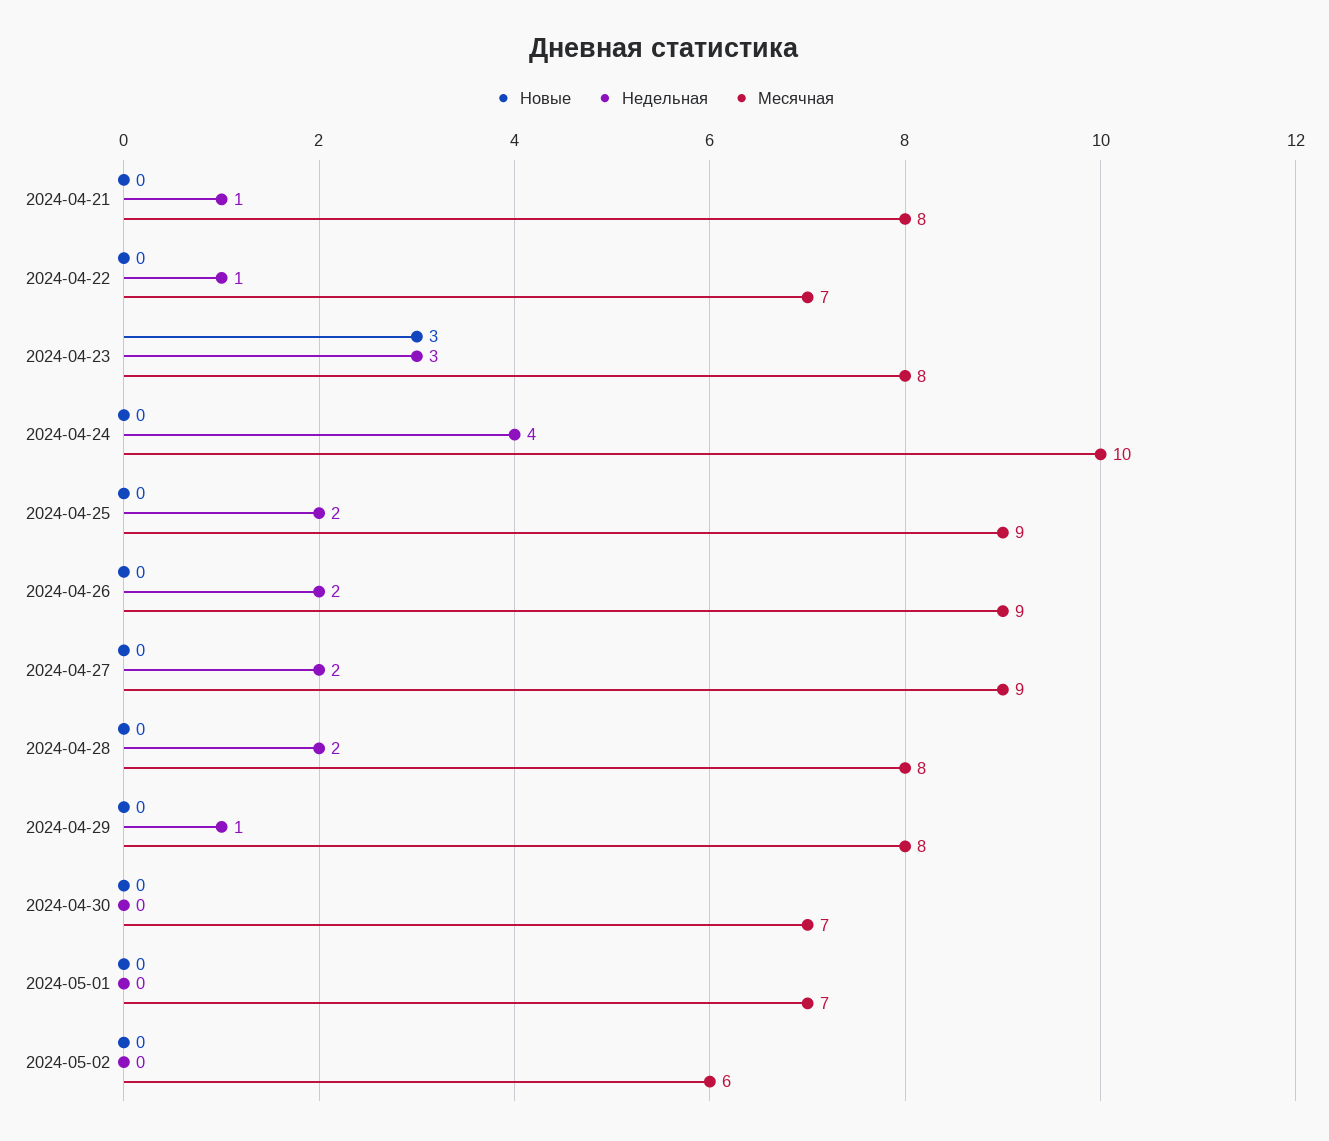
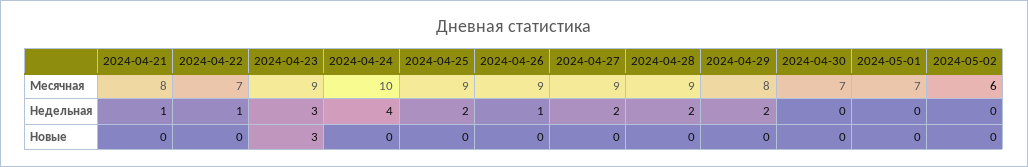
  {
    "Новые": {
      "2024-04-21": 0,
      "2024-04-22": 0,
      "2024-04-23": 3,
      "2024-04-24": 0,
      "2024-04-25": 0,
      "2024-04-26": 0,
      "2024-04-27": 0,
      "2024-04-28": 0,
      "2024-04-29": 0,
      "2024-04-30": 0,
      "2024-05-01": 0,
      "2024-05-02": 0
    },
    "Недельная": {
      "2024-04-21": 1,
      "2024-04-22": 1,
      "2024-04-23": 3,
      "2024-04-24": 4,
      "2024-04-25": 2,
-     "2024-04-26": 2,
+     "2024-04-26": 1,
      "2024-04-27": 2,
      "2024-04-28": 2,
-     "2024-04-29": 1,
+     "2024-04-29": 2,
      "2024-04-30": 0,
      "2024-05-01": 0,
      "2024-05-02": 0
    },
    "Месячная": {
      "2024-04-21": 8,
      "2024-04-22": 7,
-     "2024-04-23": 8,
+     "2024-04-23": 9,
      "2024-04-24": 10,
      "2024-04-25": 9,
      "2024-04-26": 9,
      "2024-04-27": 9,
-     "2024-04-28": 8,
+     "2024-04-28": 9,
      "2024-04-29": 8,
      "2024-04-30": 7,
      "2024-05-01": 7,
      "2024-05-02": 6
    }
  }

